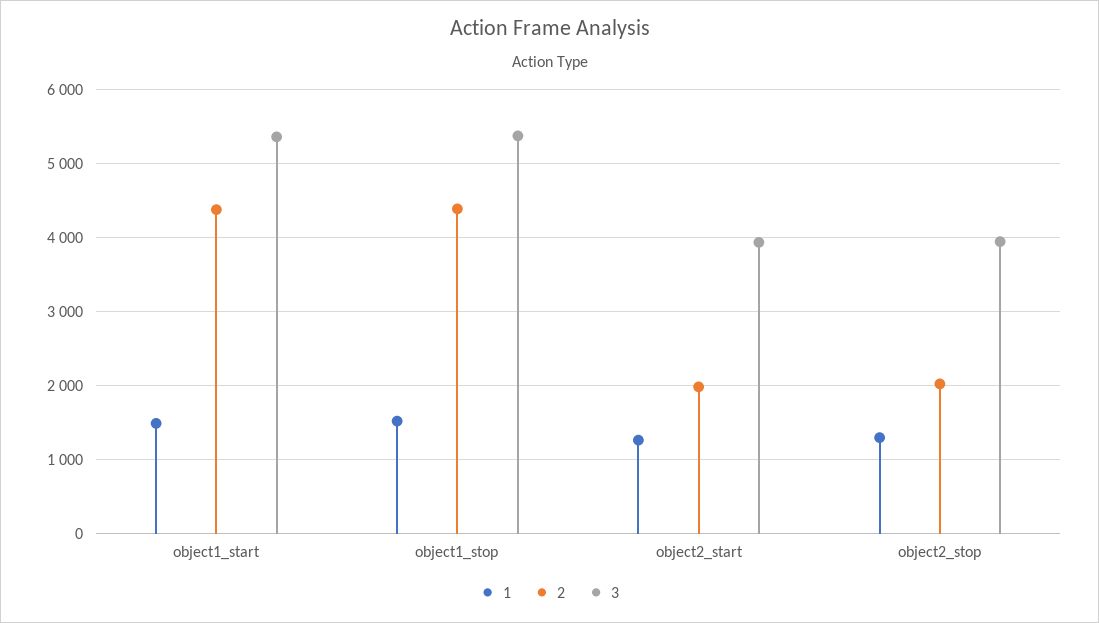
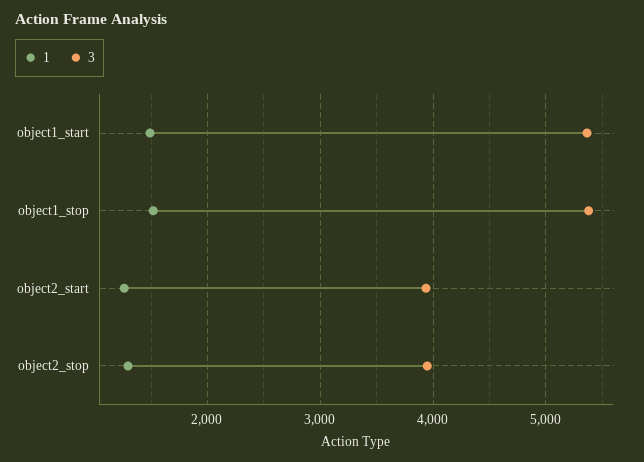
  {
    "1": {
      "object1_start": 1500,
      "object1_stop": 1500,
      "object2_start": 1300,
      "object2_stop": 1300
    },
-   "2": {
-     "object1_start": 4400,
-     "object1_stop": 4400,
-     "object2_start": 2000,
-     "object2_stop": 2000
-   },
    "3": {
      "object1_start": 5400,
      "object1_stop": 5400,
      "object2_start": 3900,
      "object2_stop": 3900
    }
  }

